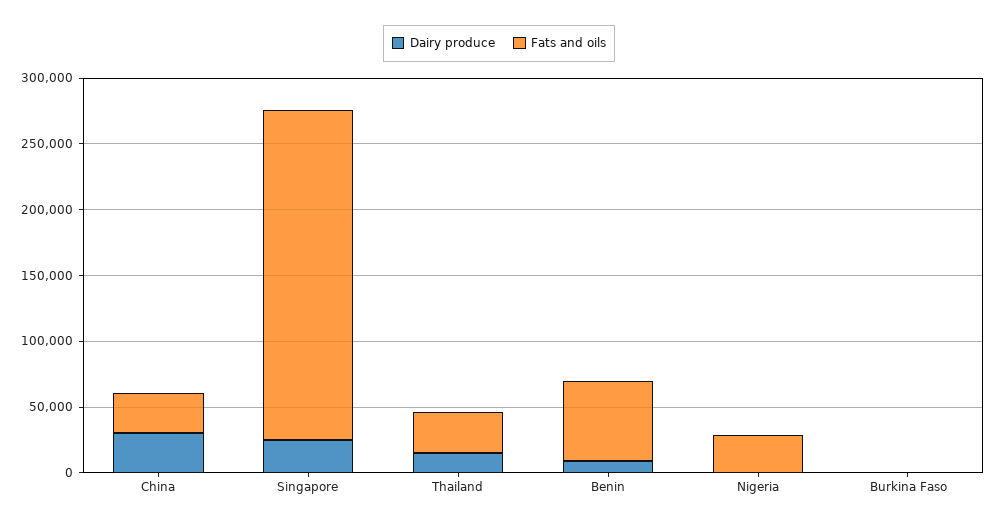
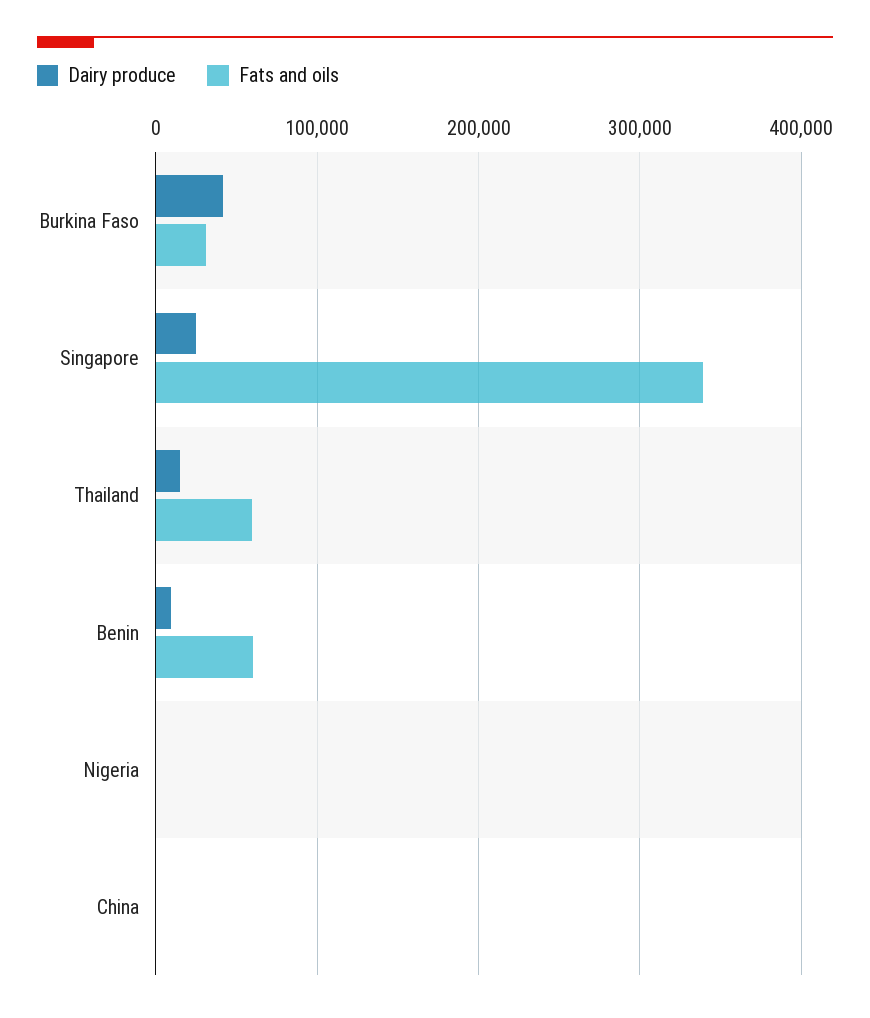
  {
    "Dairy produce": {
-     "China": 30000,
+     "China": 0,
      "Singapore": 20000,
      "Thailand": 10000,
      "Benin": 10000,
      "Nigeria": 0,
-     "Burkina Faso": 0
+     "Burkina Faso": 40000
    },
    "Fats and oils": {
-     "China": 30000,
+     "China": 0,
-     "Singapore": 250000,
+     "Singapore": 340000,
-     "Thailand": 30000,
+     "Thailand": 60000,
      "Benin": 60000,
-     "Nigeria": 30000,
+     "Nigeria": 0,
-     "Burkina Faso": 0
+     "Burkina Faso": 30000
    }
  }

